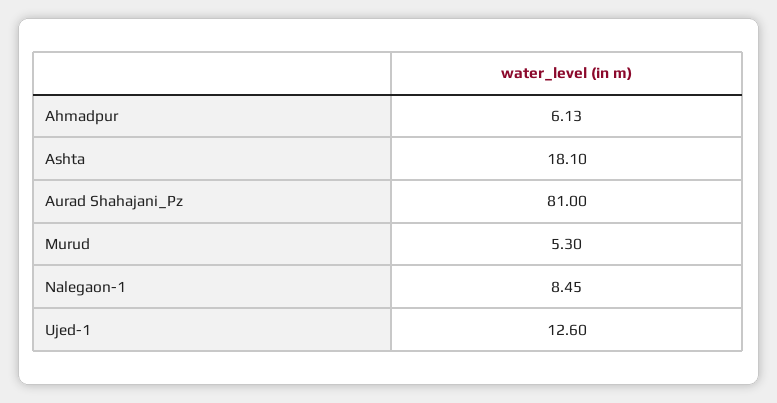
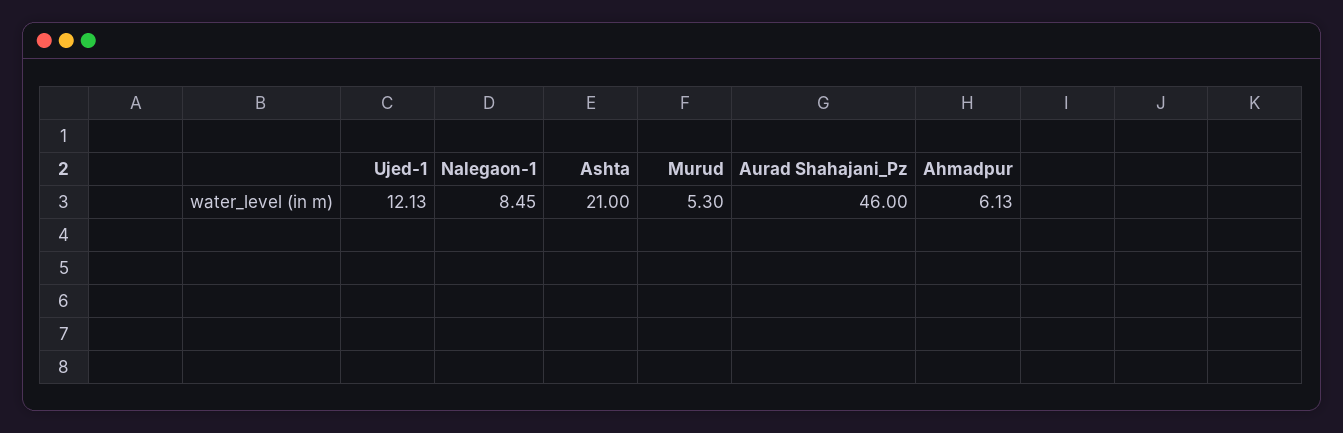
  {
    "Ahmadpur": 6.13,
-   "Ashta": 18.1,
+   "Ashta": 21,
-   "Aurad Shahajani_Pz": 81,
+   "Aurad Shahajani_Pz": 46,
    "Murud": 5.3,
    "Nalegaon-1": 8.45,
-   "Ujed-1": 12.6
+   "Ujed-1": 12.13
  }

